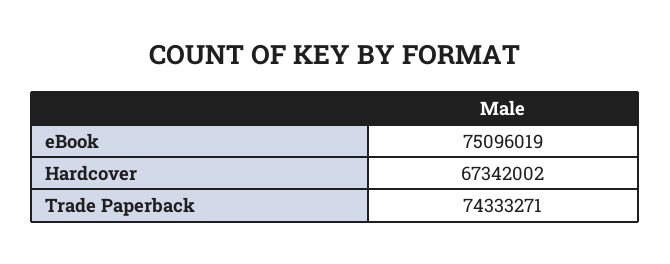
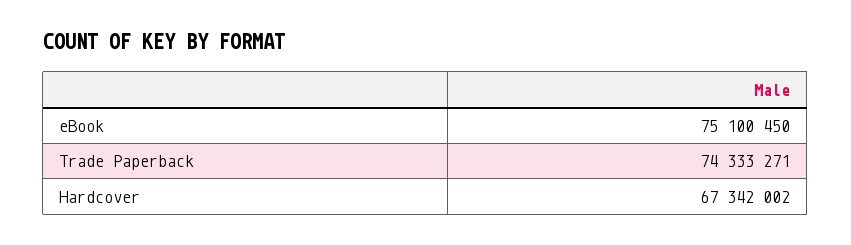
  {
-   "eBook": 75096019,
+   "eBook": 75100450,
    "Hardcover": 67342002,
    "Trade Paperback": 74333271
  }

